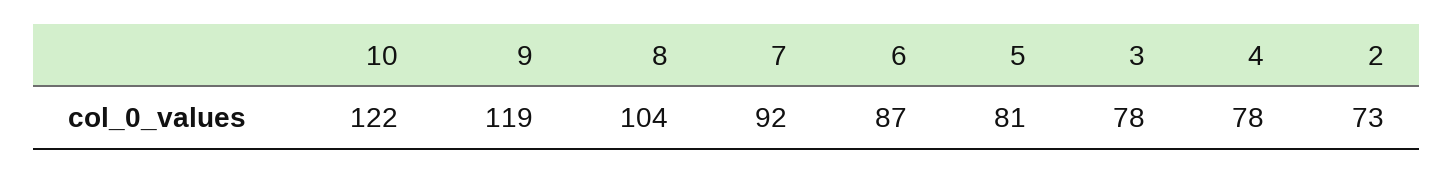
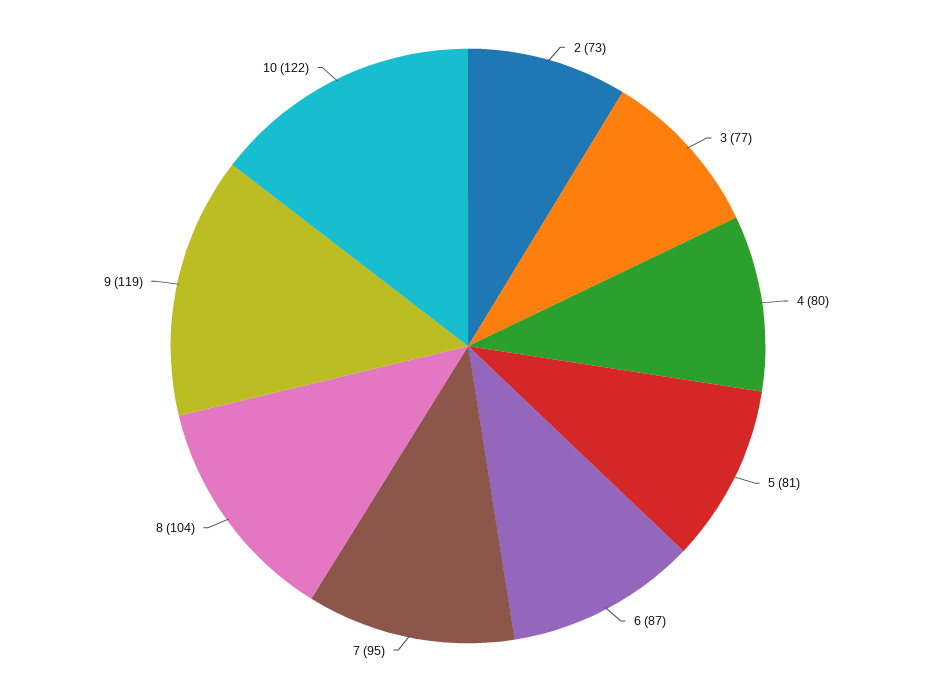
  {
    "10": 122,
    "9": 119,
    "8": 104,
-   "7": 92,
+   "7": 95,
    "6": 87,
    "5": 81,
-   "3": 78,
+   "3": 77,
-   "4": 78,
+   "4": 80,
    "2": 73
  }

